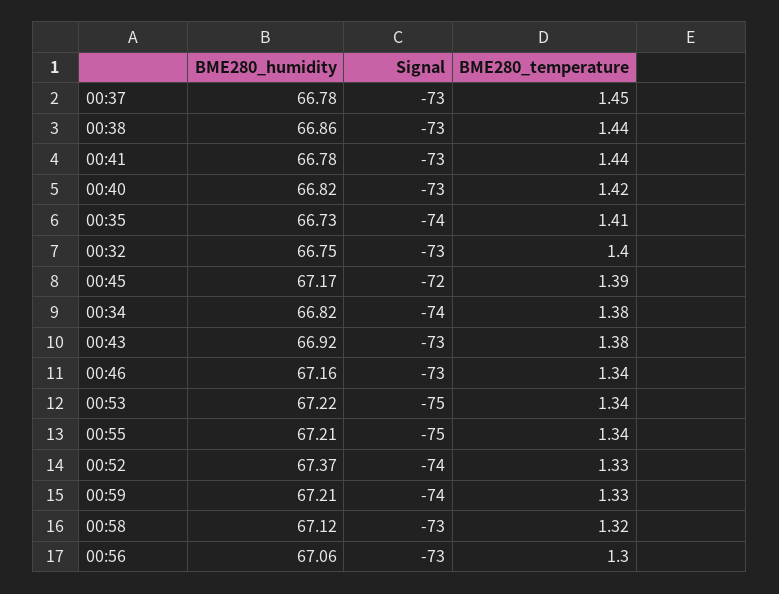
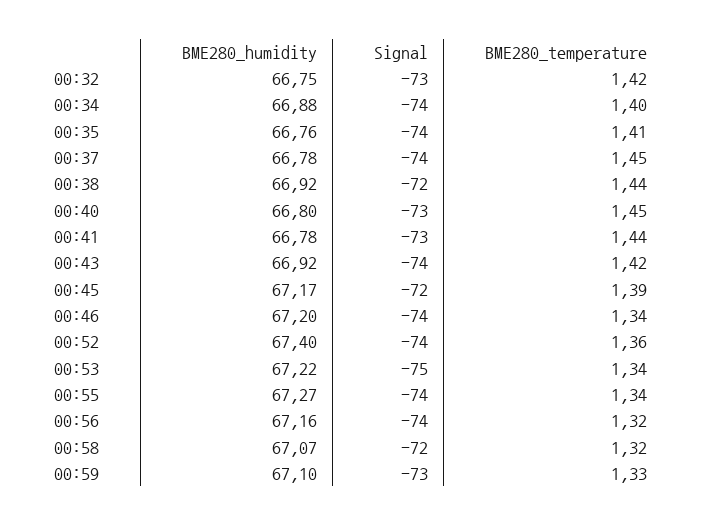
  {
    "BME280_humidity": {
      "00:37": 66.78,
-     "00:38": 66.86,
+     "00:38": 66.92,
      "00:41": 66.78,
-     "00:40": 66.82,
+     "00:40": 66.8,
-     "00:35": 66.73,
+     "00:35": 66.76,
      "00:32": 66.75,
      "00:45": 67.17,
-     "00:34": 66.82,
+     "00:34": 66.88,
      "00:43": 66.92,
-     "00:46": 67.16,
+     "00:46": 67.2,
      "00:53": 67.22,
-     "00:55": 67.21,
+     "00:55": 67.27,
-     "00:52": 67.37,
+     "00:52": 67.4,
-     "00:59": 67.21,
+     "00:59": 67.1,
-     "00:58": 67.12,
+     "00:58": 67.07,
-     "00:56": 67.06
+     "00:56": 67.16
    },
    "Signal": {
-     "00:37": -73,
+     "00:37": -74,
-     "00:38": -73,
+     "00:38": -72,
      "00:41": -73,
      "00:40": -73,
      "00:35": -74,
      "00:32": -73,
      "00:45": -72,
      "00:34": -74,
-     "00:43": -73,
+     "00:43": -74,
-     "00:46": -73,
+     "00:46": -74,
      "00:53": -75,
-     "00:55": -75,
+     "00:55": -74,
      "00:52": -74,
-     "00:59": -74,
+     "00:59": -73,
-     "00:58": -73,
+     "00:58": -72,
-     "00:56": -73
+     "00:56": -74
    },
    "BME280_temperature": {
      "00:37": 1.45,
      "00:38": 1.44,
      "00:41": 1.44,
-     "00:40": 1.42,
+     "00:40": 1.45,
      "00:35": 1.41,
-     "00:32": 1.4,
+     "00:32": 1.42,
      "00:45": 1.39,
-     "00:34": 1.38,
+     "00:34": 1.4,
-     "00:43": 1.38,
+     "00:43": 1.42,
      "00:46": 1.34,
      "00:53": 1.34,
      "00:55": 1.34,
-     "00:52": 1.33,
+     "00:52": 1.36,
      "00:59": 1.33,
      "00:58": 1.32,
-     "00:56": 1.3
+     "00:56": 1.32
    }
  }

